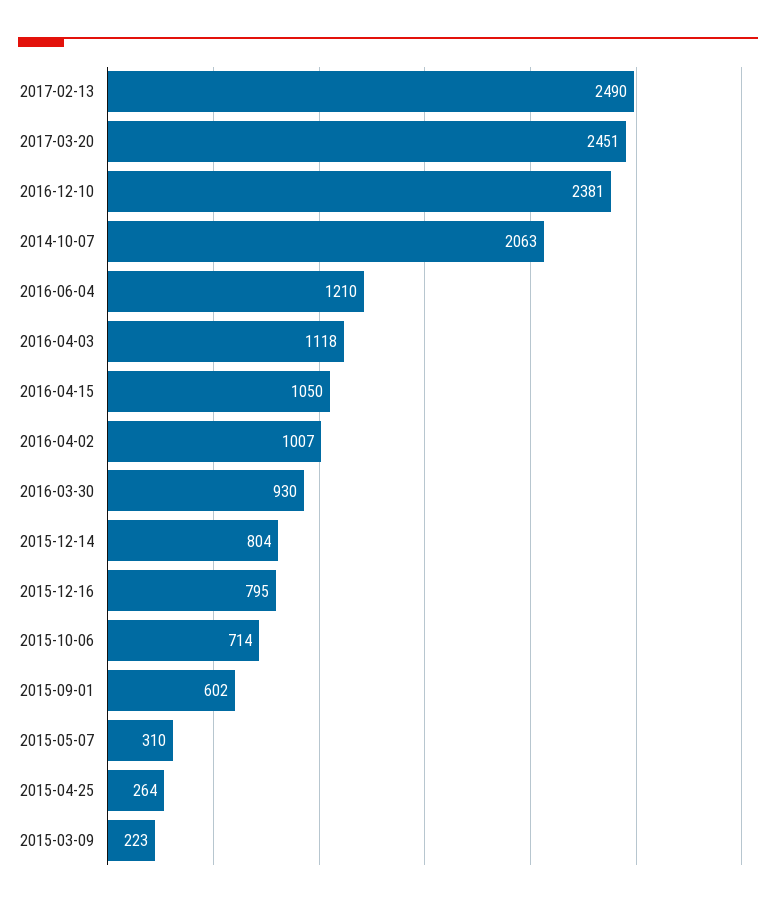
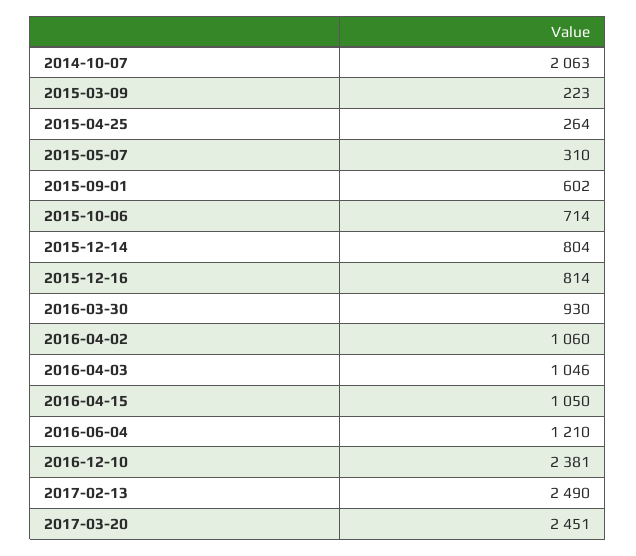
  {
    "2017-02-13": 2490,
    "2017-03-20": 2451,
    "2016-12-10": 2381,
    "2014-10-07": 2063,
    "2016-06-04": 1210,
-   "2016-04-03": 1118,
+   "2016-04-03": 1046,
    "2016-04-15": 1050,
-   "2016-04-02": 1007,
+   "2016-04-02": 1060,
    "2016-03-30": 930,
    "2015-12-14": 804,
-   "2015-12-16": 795,
+   "2015-12-16": 814,
    "2015-10-06": 714,
    "2015-09-01": 602,
    "2015-05-07": 310,
    "2015-04-25": 264,
    "2015-03-09": 223
  }

